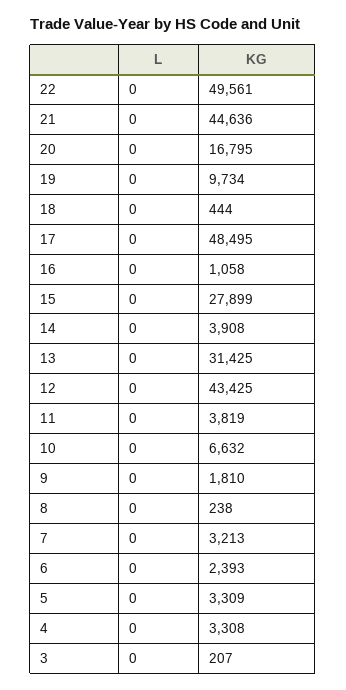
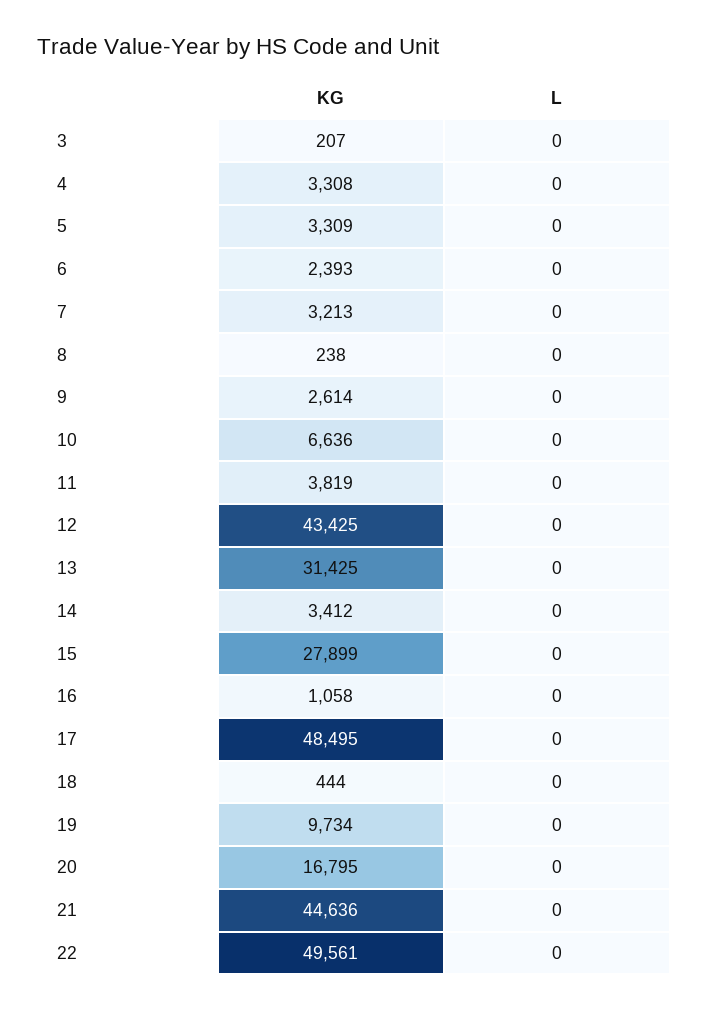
  {
    "L": {
      "22": 0,
      "21": 0,
      "20": 0,
      "19": 0,
      "18": 0,
      "17": 0,
      "16": 0,
      "15": 0,
      "14": 0,
      "13": 0,
      "12": 0,
      "11": 0,
      "10": 0,
      "9": 0,
      "8": 0,
      "7": 0,
      "6": 0,
      "5": 0,
      "4": 0,
      "3": 0
    },
    "KG": {
      "22": 49561,
      "21": 44636,
      "20": 16795,
      "19": 9734,
      "18": 444,
      "17": 48495,
      "16": 1058,
      "15": 27899,
-     "14": 3908,
+     "14": 3412,
      "13": 31425,
      "12": 43425,
      "11": 3819,
-     "10": 6632,
+     "10": 6636,
-     "9": 1810,
+     "9": 2614,
      "8": 238,
      "7": 3213,
      "6": 2393,
      "5": 3309,
      "4": 3308,
      "3": 207
    }
  }

